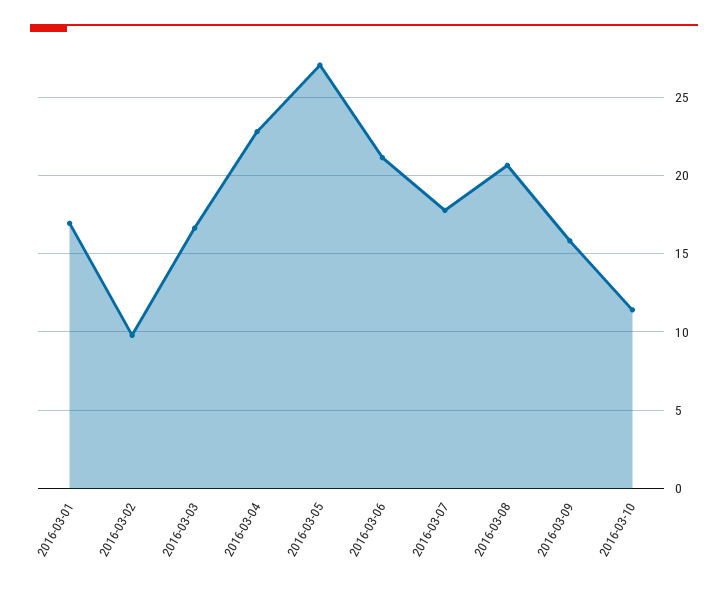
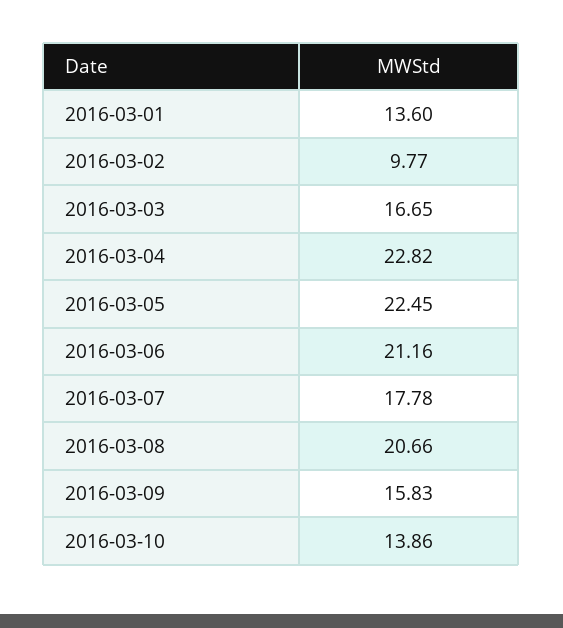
  {
-   "2016-03-01": 17,
+   "2016-03-01": 13.6,
    "2016-03-02": 9.77,
    "2016-03-03": 16.65,
    "2016-03-04": 22.82,
-   "2016-03-05": 27,
+   "2016-03-05": 22.45,
    "2016-03-06": 21.16,
    "2016-03-07": 17.78,
    "2016-03-08": 20.66,
    "2016-03-09": 15.83,
-   "2016-03-10": 11.5
+   "2016-03-10": 13.86
  }

